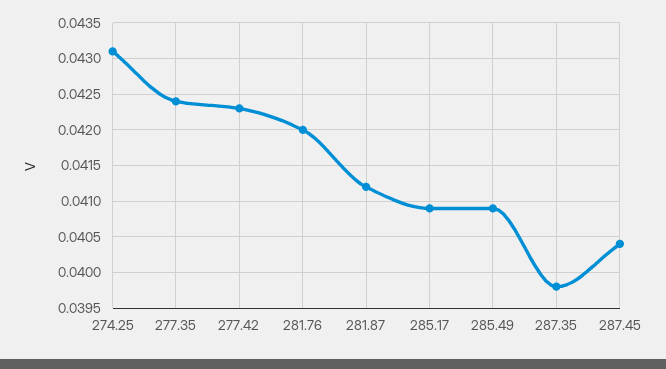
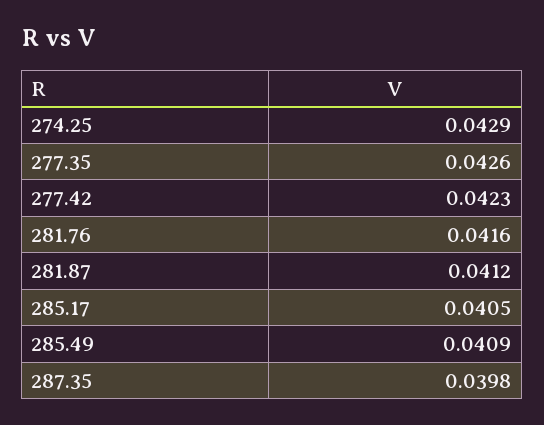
  {
-   "274.25": 0.0431,
+   "274.25": 0.0429,
-   "277.35": 0.0424,
+   "277.35": 0.0426,
    "277.42": 0.0423,
-   "281.76": 0.042,
+   "281.76": 0.0416,
    "281.87": 0.0412,
-   "285.17": 0.0409,
+   "285.17": 0.0405,
    "285.49": 0.0409,
-   "287.35": 0.0398,
+   "287.35": 0.0398
-   "287.45": 0.0404
  }

